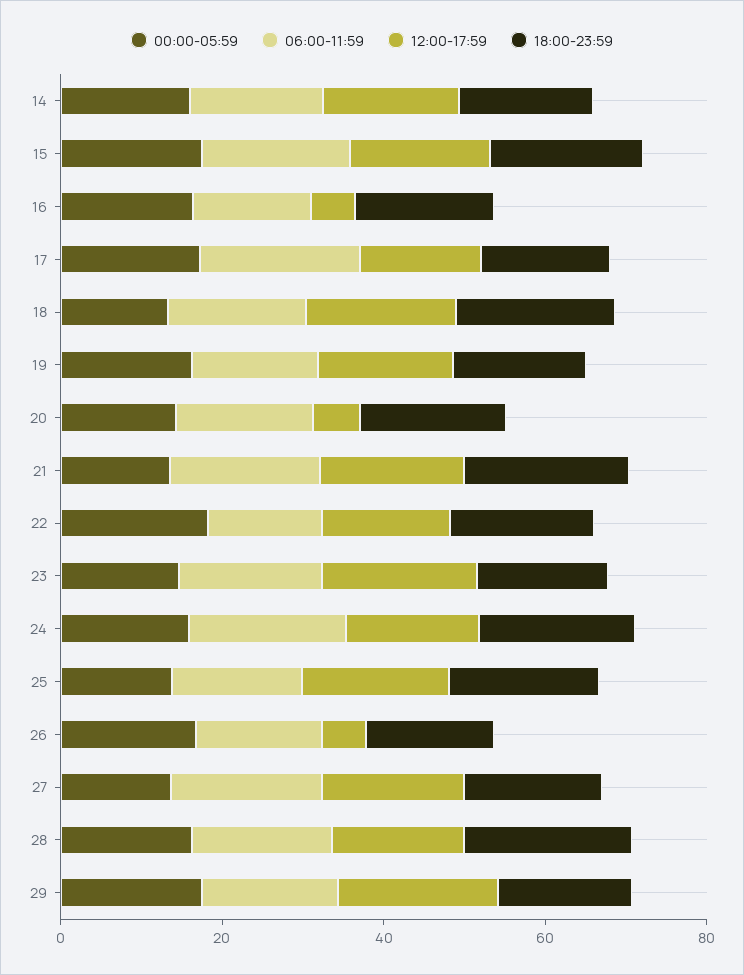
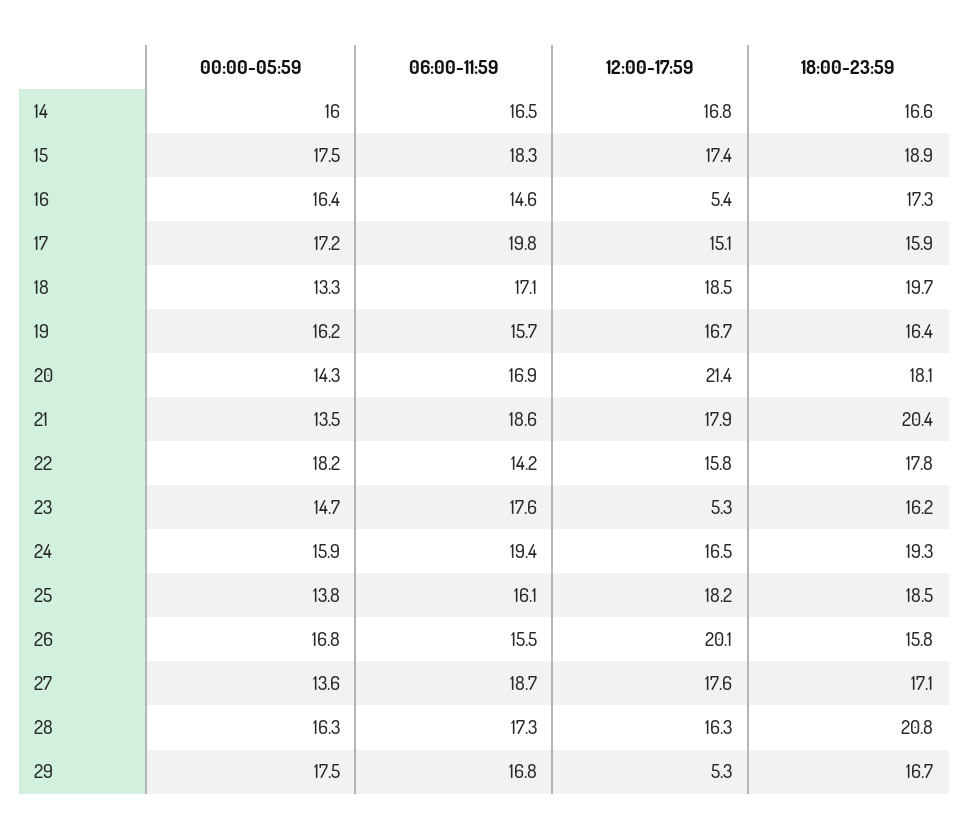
  {
    "00:00-05:59": {
      "14": 16,
      "15": 17.5,
      "16": 16.4,
      "17": 17.2,
      "18": 13.3,
      "19": 16.2,
      "20": 14.3,
      "21": 13.5,
      "22": 18.2,
      "23": 14.7,
      "24": 15.9,
      "25": 13.8,
      "26": 16.8,
      "27": 13.6,
      "28": 16.3,
      "29": 17.5
    },
    "06:00-11:59": {
      "14": 16.5,
      "15": 18.3,
      "16": 14.6,
      "17": 19.8,
      "18": 17.1,
      "19": 15.7,
      "20": 16.9,
      "21": 18.6,
      "22": 14.2,
      "23": 17.6,
      "24": 19.4,
      "25": 16.1,
      "26": 15.5,
      "27": 18.7,
      "28": 17.3,
      "29": 16.8
    },
    "12:00-17:59": {
      "14": 16.8,
      "15": 17.4,
      "16": 5.4,
      "17": 15.1,
      "18": 18.5,
      "19": 16.7,
-     "20": 5,
+     "20": 21.4,
      "21": 17.9,
      "22": 15.8,
-     "23": 20,
+     "23": 5.3,
      "24": 16.5,
      "25": 18.2,
-     "26": 5,
+     "26": 20.1,
      "27": 17.6,
      "28": 16.3,
-     "29": 20
+     "29": 5.3
    },
    "18:00-23:59": {
      "14": 16.6,
      "15": 18.9,
      "16": 17.3,
      "17": 15.9,
      "18": 19.7,
      "19": 16.4,
      "20": 18.1,
      "21": 20.4,
      "22": 17.8,
      "23": 16.2,
      "24": 19.3,
      "25": 18.5,
      "26": 15.8,
      "27": 17.1,
      "28": 20.8,
      "29": 16.7
    }
  }

